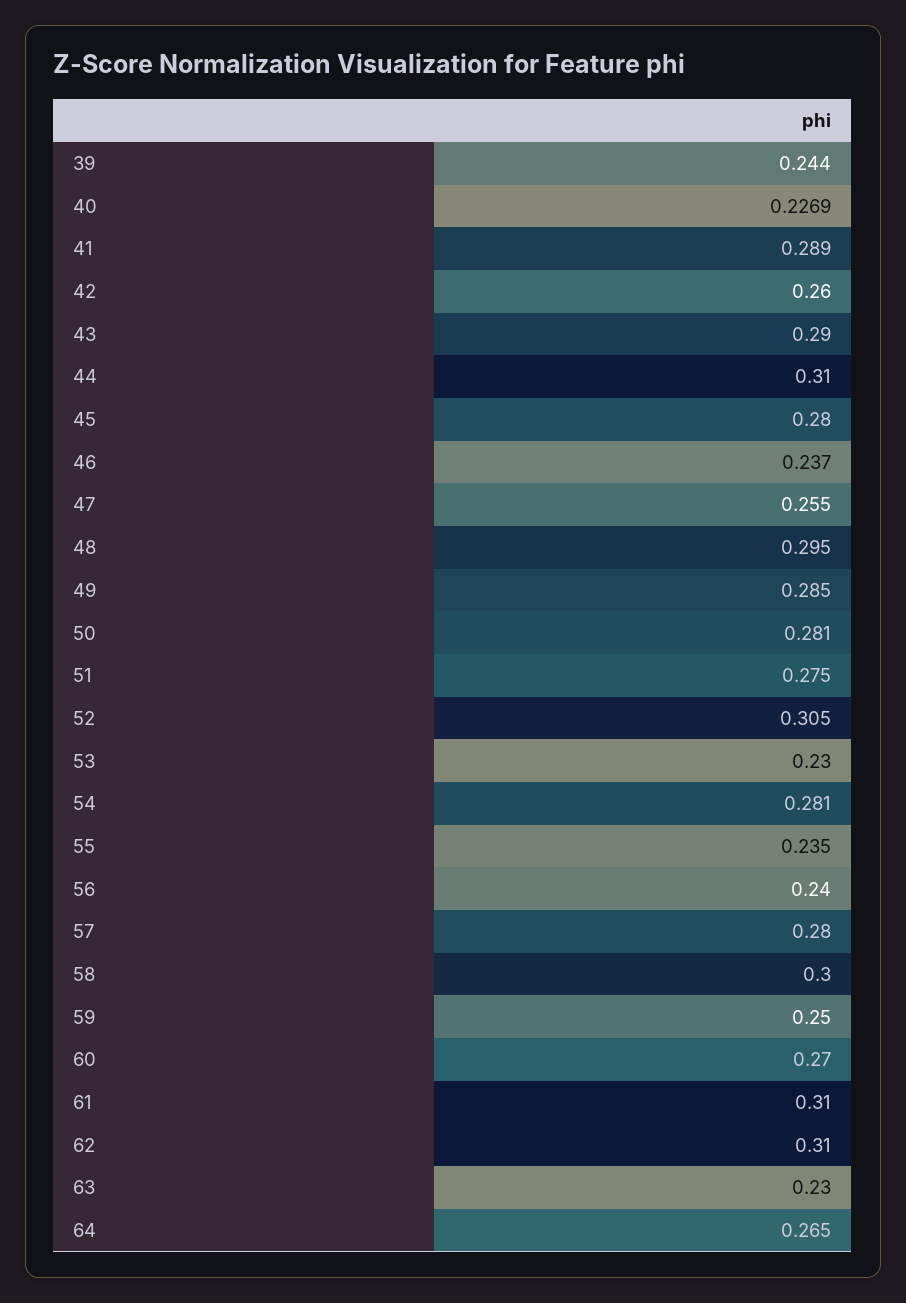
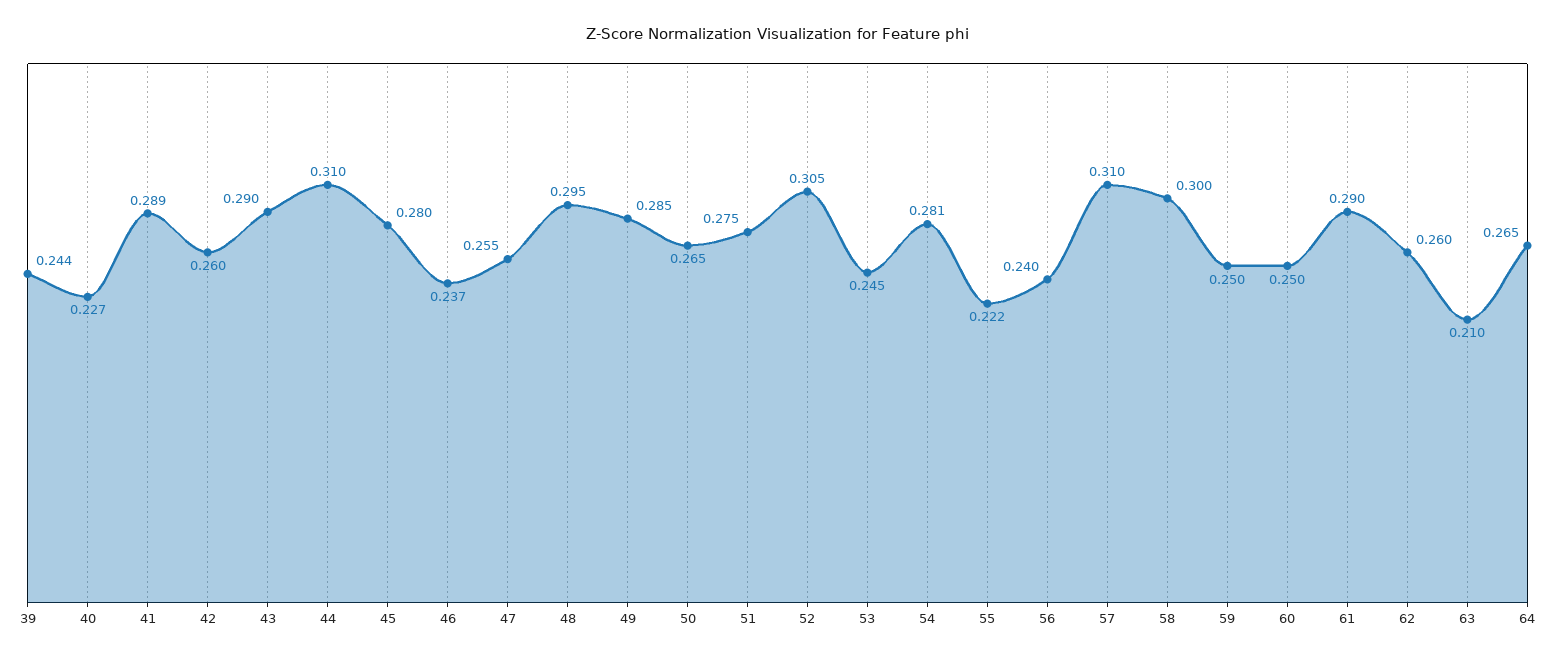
  {
    "39": 0.244,
    "40": 0.2269,
    "41": 0.289,
    "42": 0.26,
    "43": 0.29,
    "44": 0.31,
    "45": 0.28,
    "46": 0.237,
    "47": 0.255,
    "48": 0.295,
    "49": 0.285,
-   "50": 0.281,
+   "50": 0.265,
    "51": 0.275,
    "52": 0.305,
-   "53": 0.23,
+   "53": 0.245,
    "54": 0.281,
-   "55": 0.235,
+   "55": 0.222,
    "56": 0.24,
-   "57": 0.28,
+   "57": 0.31,
    "58": 0.3,
    "59": 0.25,
-   "60": 0.27,
+   "60": 0.25,
-   "61": 0.31,
+   "61": 0.29,
-   "62": 0.31,
+   "62": 0.26,
-   "63": 0.23,
+   "63": 0.21,
    "64": 0.265
  }

